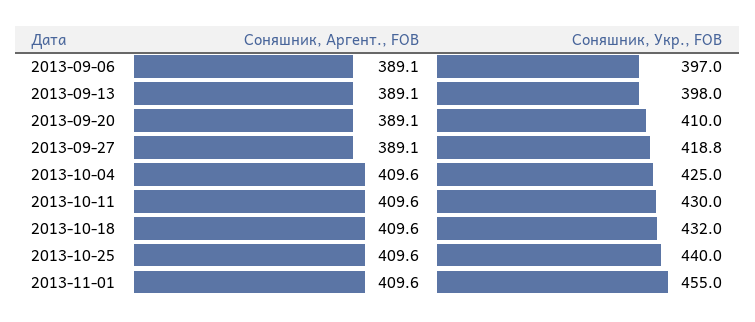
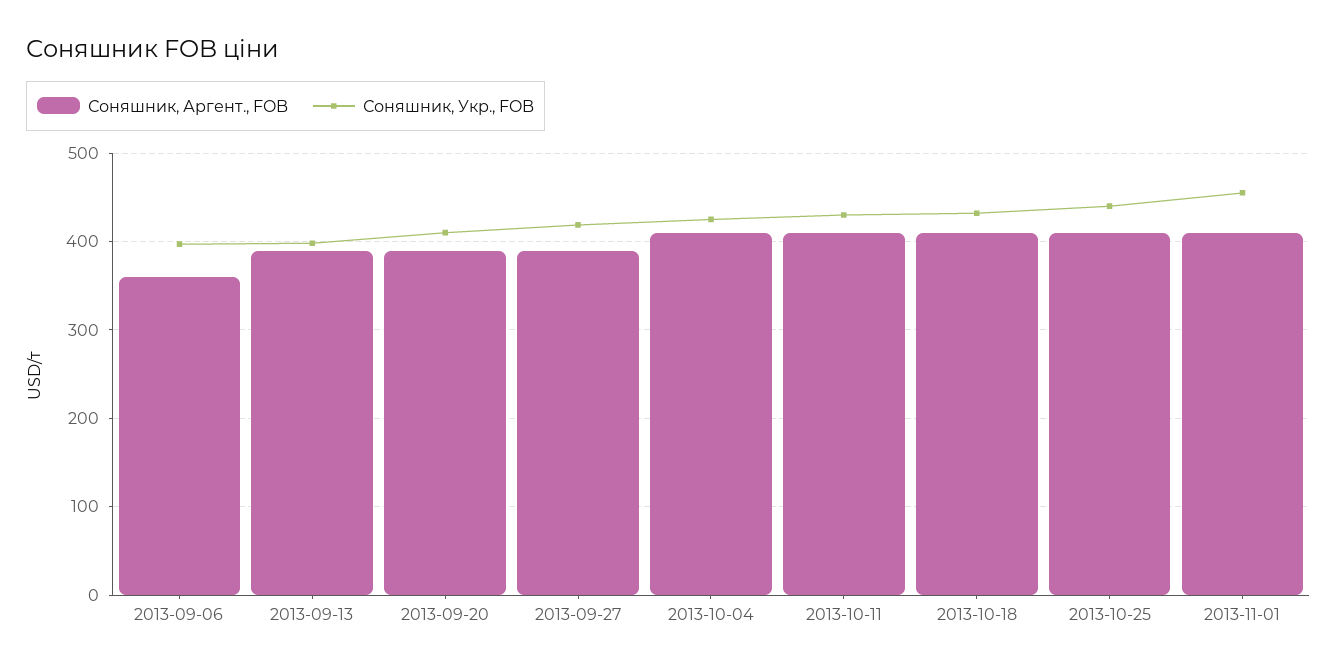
  {
    "Соняшник, Аргент., FOB": {
-     "2013-09-06": 389.1,
+     "2013-09-06": 360,
      "2013-09-13": 389.1,
      "2013-09-20": 389.1,
      "2013-09-27": 389.1,
      "2013-10-04": 409.6,
      "2013-10-11": 409.6,
      "2013-10-18": 409.6,
      "2013-10-25": 409.6,
      "2013-11-01": 409.6
    },
    "Соняшник, Укр., FOB": {
      "2013-09-06": 397,
      "2013-09-13": 398,
      "2013-09-20": 410,
      "2013-09-27": 418.8,
      "2013-10-04": 425,
      "2013-10-11": 430,
      "2013-10-18": 432,
      "2013-10-25": 440,
      "2013-11-01": 455
    }
  }

